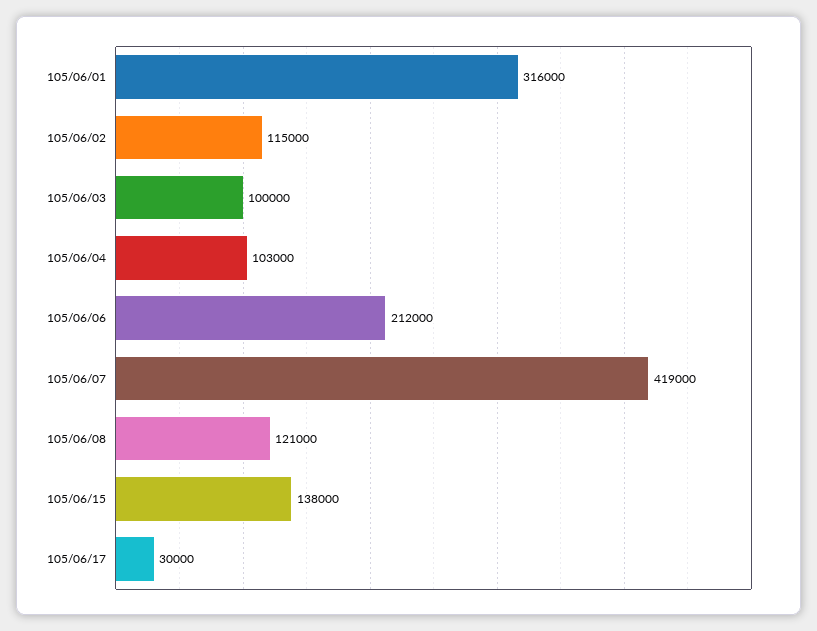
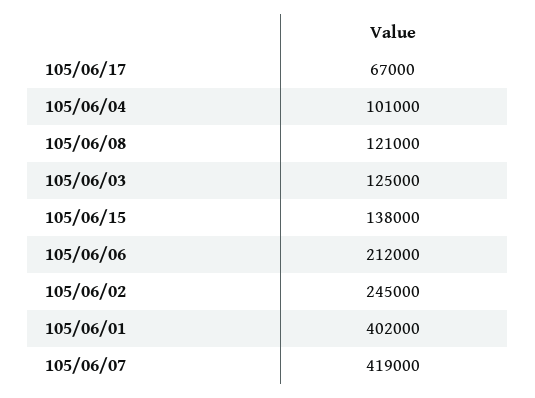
  {
-   "105/06/01": 316000,
+   "105/06/01": 402000,
-   "105/06/02": 115000,
+   "105/06/02": 245000,
-   "105/06/03": 100000,
+   "105/06/03": 125000,
-   "105/06/04": 103000,
+   "105/06/04": 101000,
    "105/06/06": 212000,
    "105/06/07": 419000,
    "105/06/08": 121000,
    "105/06/15": 138000,
-   "105/06/17": 30000
+   "105/06/17": 67000
  }

